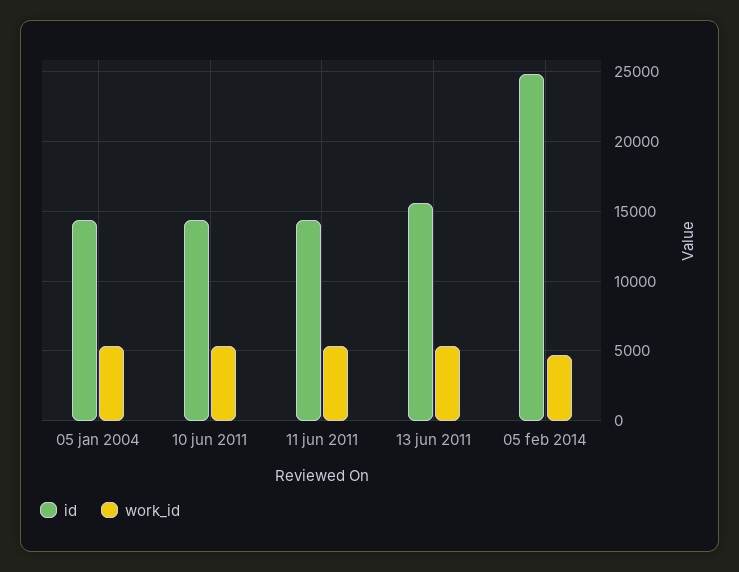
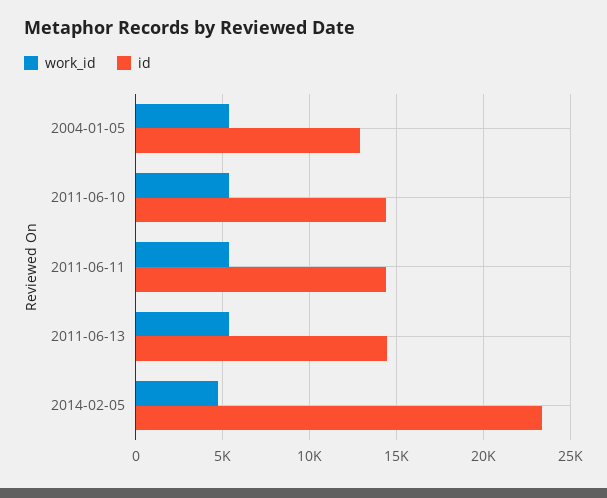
  {
    "id": {
-     "05 jan 2004": 14500,
+     "05 jan 2004": 13000,
      "10 jun 2011": 14500,
      "11 jun 2011": 14500,
-     "13 jun 2011": 15500,
+     "13 jun 2011": 14500,
-     "05 feb 2014": 25000
+     "05 feb 2014": 23500
    },
    "work_id": {
      "05 jan 2004": 5500,
      "10 jun 2011": 5500,
      "11 jun 2011": 5500,
      "13 jun 2011": 5500,
      "05 feb 2014": 4500
    }
  }

